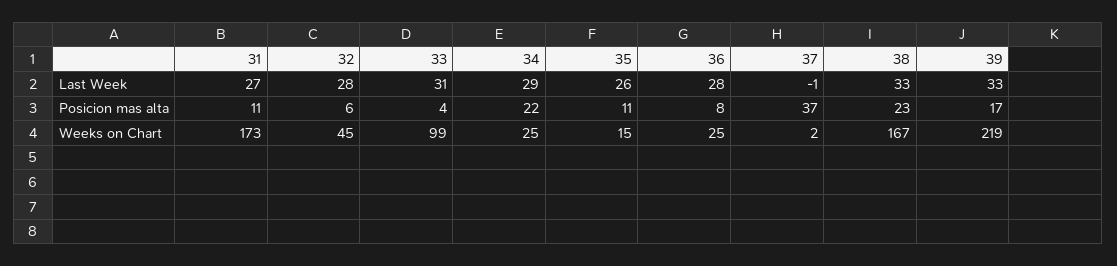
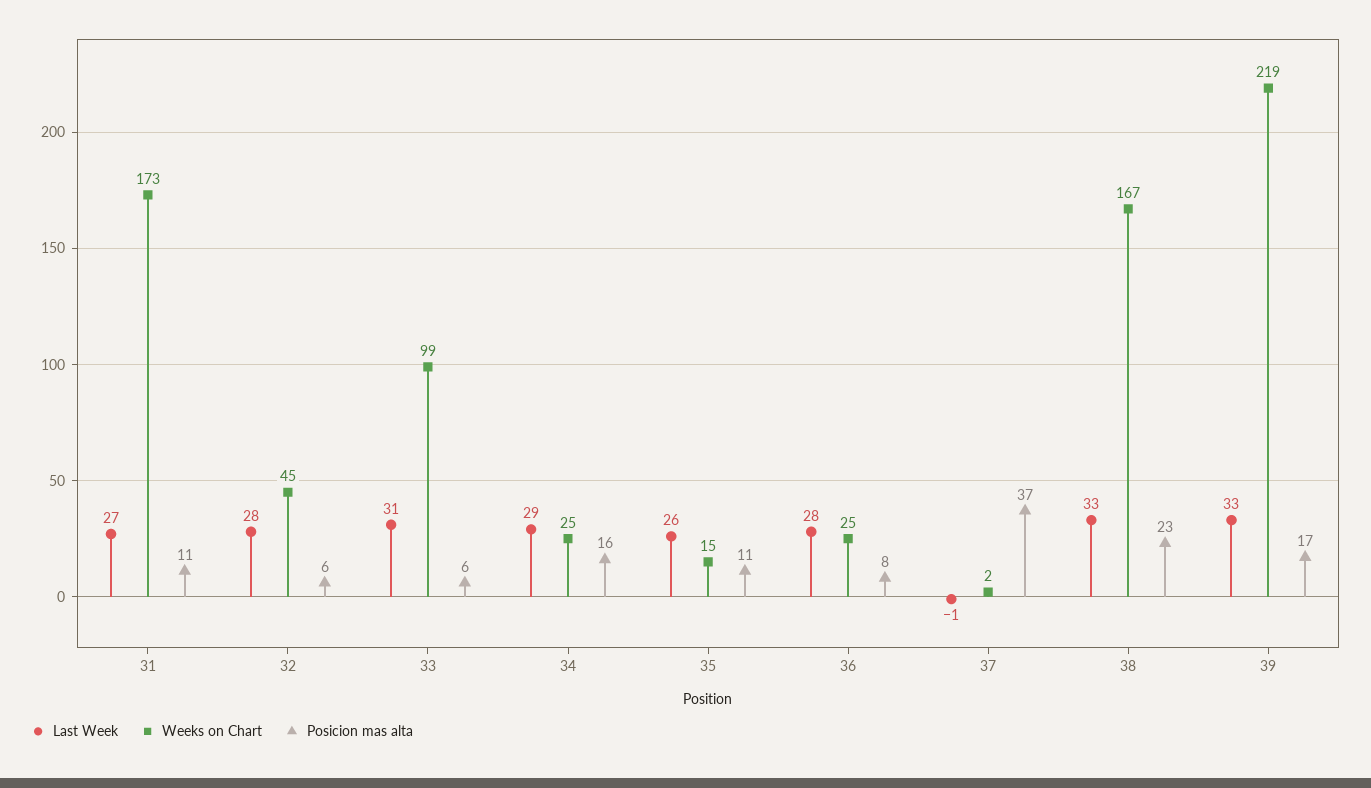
  {
    "Last Week": {
      "31": 27,
      "32": 28,
      "33": 31,
      "34": 29,
      "35": 26,
      "36": 28,
      "37": -1,
      "38": 33,
      "39": 33
    },
    "Posicion mas alta": {
      "31": 11,
      "32": 6,
-     "33": 4,
+     "33": 6,
-     "34": 22,
+     "34": 16,
      "35": 11,
      "36": 8,
      "37": 37,
      "38": 23,
      "39": 17
    },
    "Weeks on Chart": {
      "31": 173,
      "32": 45,
      "33": 99,
      "34": 25,
      "35": 15,
      "36": 25,
      "37": 2,
      "38": 167,
      "39": 219
    }
  }

